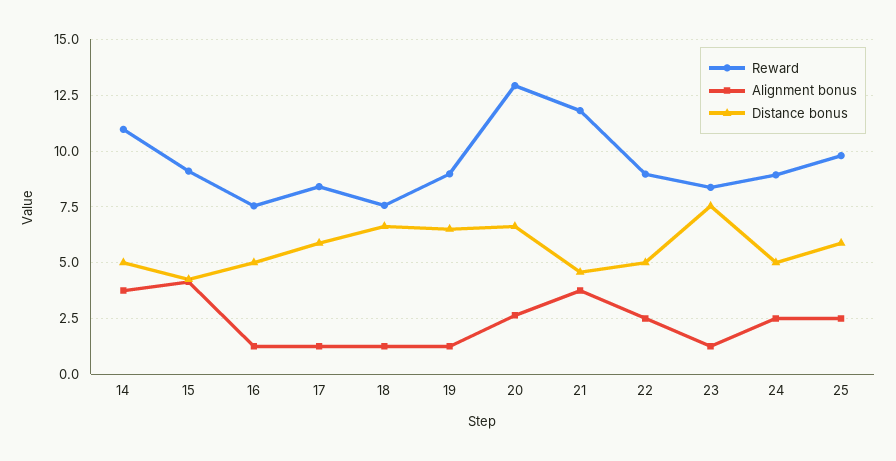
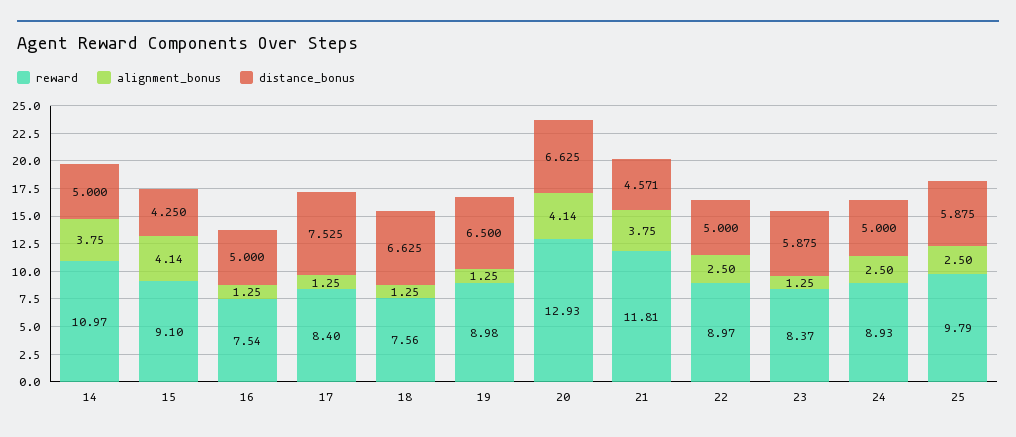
  {
    "Reward": {
      "14": 10.97,
      "15": 9.1,
      "16": 7.54,
      "17": 8.4,
      "18": 7.56,
      "19": 8.98,
      "20": 12.93,
      "21": 11.81,
      "22": 8.97,
      "23": 8.37,
      "24": 8.93,
      "25": 9.79
    },
    "Alignment bonus": {
      "14": 3.75,
      "15": 4.14,
      "16": 1.25,
      "17": 1.25,
      "18": 1.25,
      "19": 1.25,
-     "20": 2.5,
+     "20": 4.14,
      "21": 3.75,
      "22": 2.5,
      "23": 1.25,
      "24": 2.5,
      "25": 2.5
    },
    "Distance bonus": {
      "14": 5,
      "15": 4.25,
      "16": 5,
-     "17": 6,
+     "17": 7.525,
      "18": 6.625,
      "19": 6.5,
      "20": 6.625,
      "21": 4.571,
      "22": 5,
-     "23": 7.5,
+     "23": 5.875,
      "24": 5,
      "25": 5.875
    }
  }

